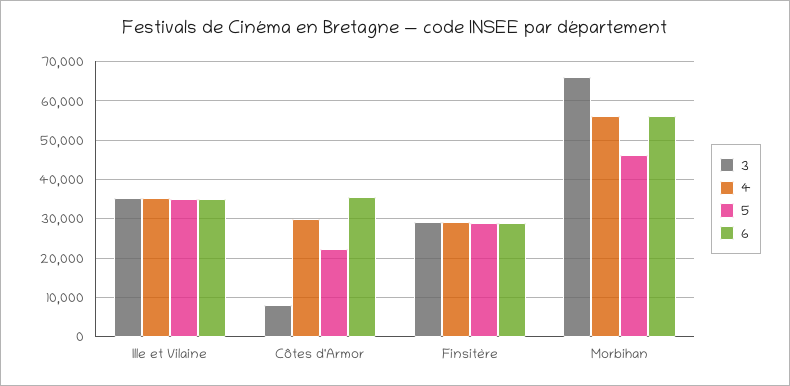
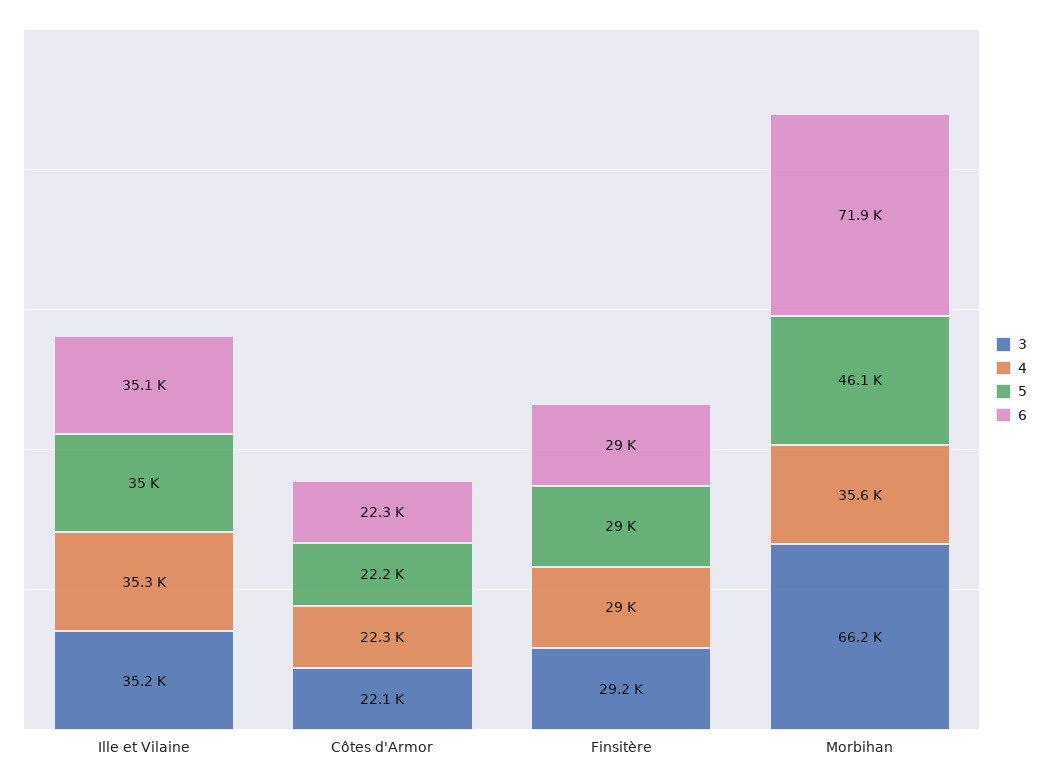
  {
    "3": {
      "Ille et Vilaine": 35200,
-     "Côtes d'Armor": 8000,
+     "Côtes d'Armor": 22100,
      "Finsitère": 29200,
      "Morbihan": 66200
    },
    "4": {
      "Ille et Vilaine": 35300,
-     "Côtes d'Armor": 30000,
+     "Côtes d'Armor": 22300,
      "Finsitère": 29000,
-     "Morbihan": 56000
+     "Morbihan": 35600
    },
    "5": {
      "Ille et Vilaine": 35000,
      "Côtes d'Armor": 22200,
      "Finsitère": 29000,
      "Morbihan": 46100
    },
    "6": {
      "Ille et Vilaine": 35100,
-     "Côtes d'Armor": 36000,
+     "Côtes d'Armor": 22300,
      "Finsitère": 29000,
-     "Morbihan": 56000
+     "Morbihan": 71900
    }
  }

